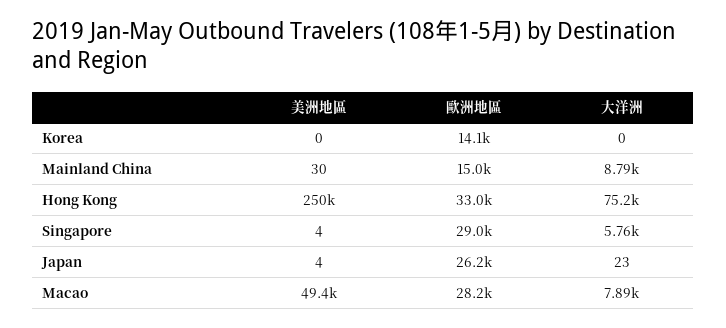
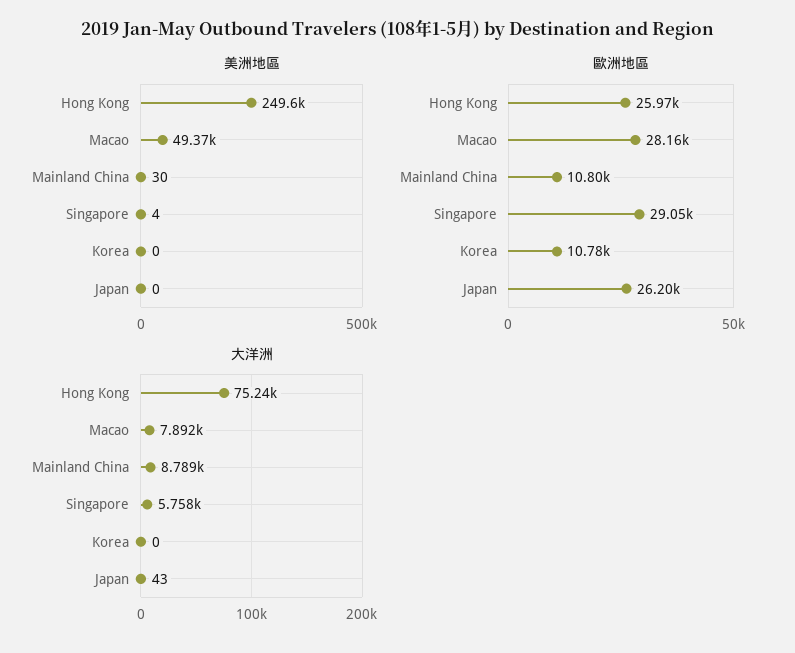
  {
    "美洲地區": {
      "Korea": 0,
      "Mainland China": 30,
      "Hong Kong": 249600,
      "Singapore": 4,
-     "Japan": 4,
+     "Japan": 0,
      "Macao": 49370
    },
    "歐洲地區": {
-     "Korea": 14100,
+     "Korea": 10780,
-     "Mainland China": 15000,
+     "Mainland China": 10800,
-     "Hong Kong": 33000,
+     "Hong Kong": 25970,
      "Singapore": 29050,
      "Japan": 26200,
      "Macao": 28160
    },
    "大洋洲": {
      "Korea": 0,
      "Mainland China": 8789,
      "Hong Kong": 75240,
      "Singapore": 5758,
-     "Japan": 23,
+     "Japan": 43,
      "Macao": 7892
    }
  }

